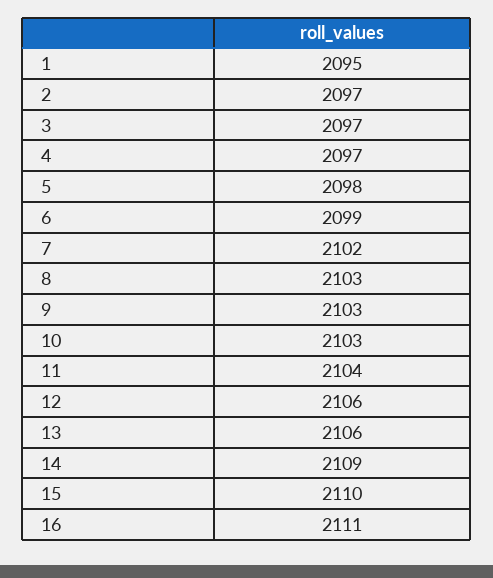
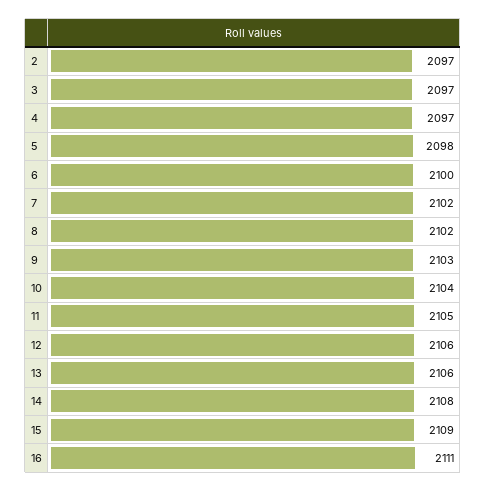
  {
-   "1": 2095,
    "2": 2097,
    "3": 2097,
    "4": 2097,
    "5": 2098,
-   "6": 2099,
+   "6": 2100,
    "7": 2102,
-   "8": 2103,
+   "8": 2102,
    "9": 2103,
-   "10": 2103,
+   "10": 2104,
-   "11": 2104,
+   "11": 2105,
    "12": 2106,
    "13": 2106,
-   "14": 2109,
+   "14": 2108,
-   "15": 2110,
+   "15": 2109,
    "16": 2111
  }

